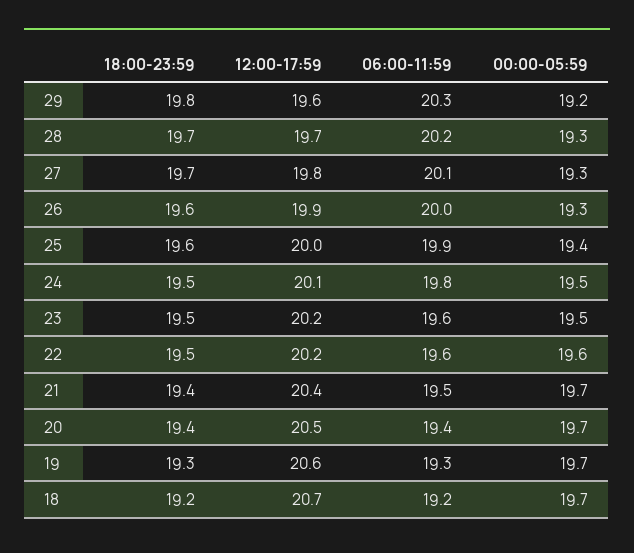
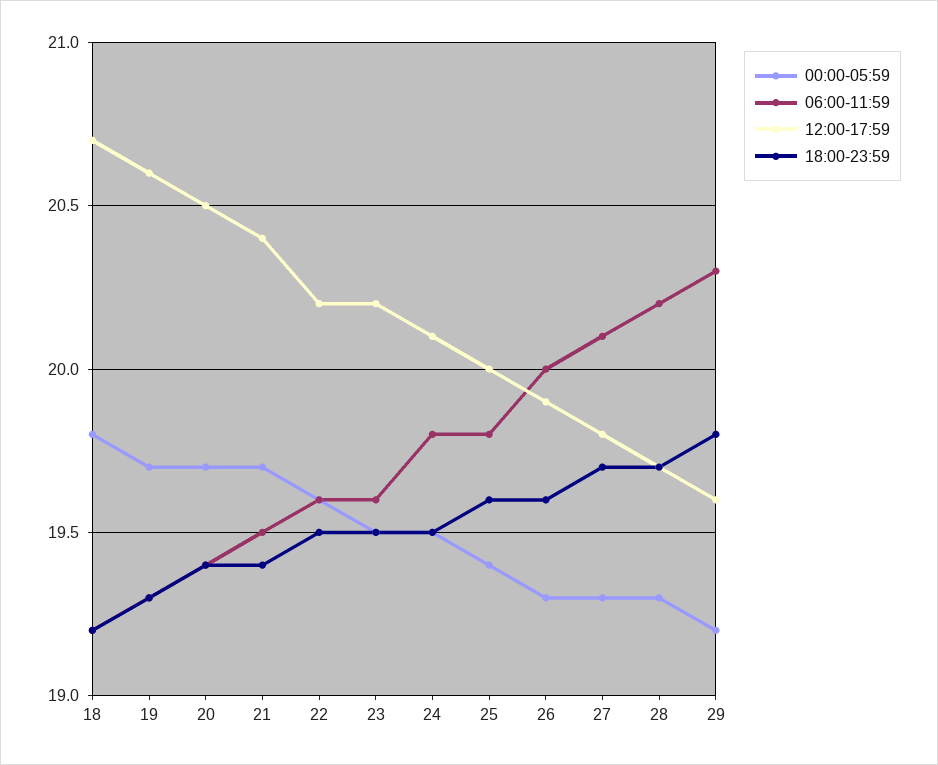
  {
    "18:00-23:59": {
      "29": 19.8,
      "28": 19.7,
      "27": 19.7,
      "26": 19.6,
      "25": 19.6,
      "24": 19.5,
      "23": 19.5,
      "22": 19.5,
      "21": 19.4,
      "20": 19.4,
      "19": 19.3,
      "18": 19.2
    },
    "12:00-17:59": {
      "29": 19.6,
      "28": 19.7,
      "27": 19.8,
      "26": 19.9,
      "25": 20,
      "24": 20.1,
      "23": 20.2,
      "22": 20.2,
      "21": 20.4,
      "20": 20.5,
      "19": 20.6,
      "18": 20.7
    },
    "06:00-11:59": {
      "29": 20.3,
      "28": 20.2,
      "27": 20.1,
      "26": 20,
-     "25": 19.9,
+     "25": 19.8,
      "24": 19.8,
      "23": 19.6,
      "22": 19.6,
      "21": 19.5,
      "20": 19.4,
      "19": 19.3,
      "18": 19.2
    },
    "00:00-05:59": {
      "29": 19.2,
      "28": 19.3,
      "27": 19.3,
      "26": 19.3,
      "25": 19.4,
      "24": 19.5,
      "23": 19.5,
      "22": 19.6,
      "21": 19.7,
      "20": 19.7,
      "19": 19.7,
-     "18": 19.7
+     "18": 19.8
    }
  }

